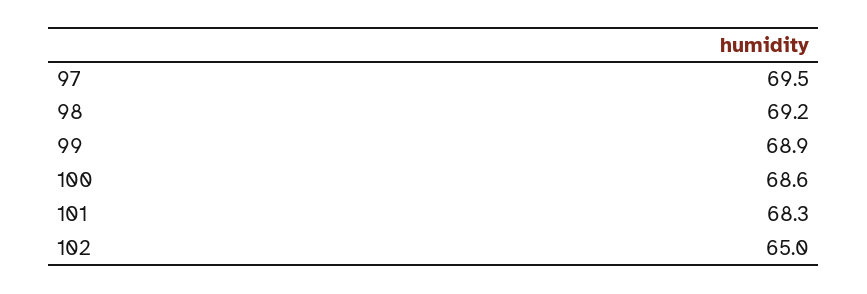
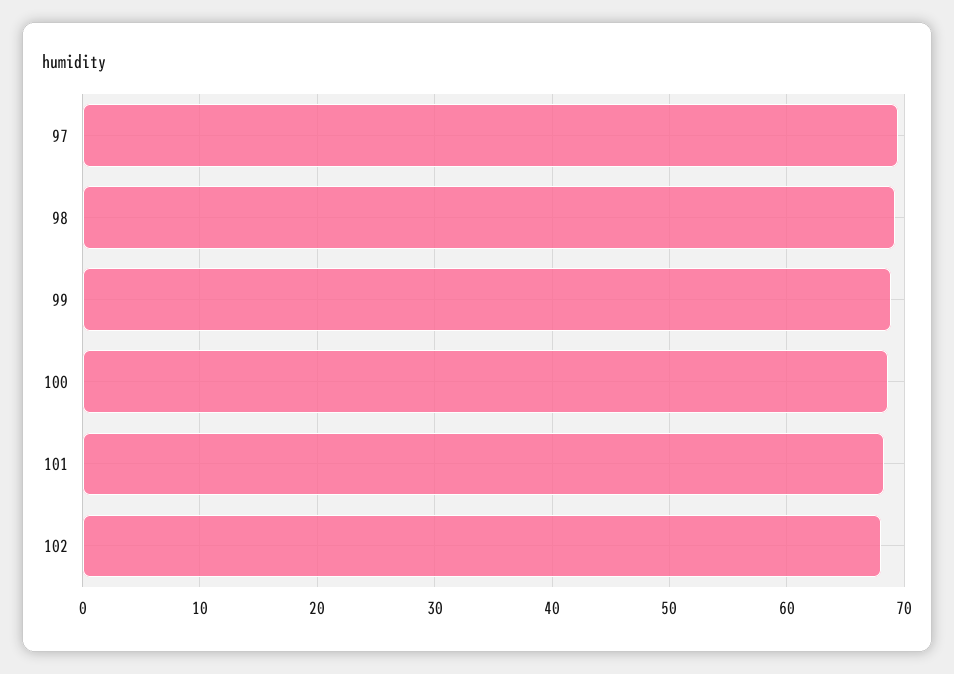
  {
    "97": 69.5,
    "98": 69.2,
    "99": 68.9,
    "100": 68.6,
    "101": 68.3,
-   "102": 65
+   "102": 68
  }

